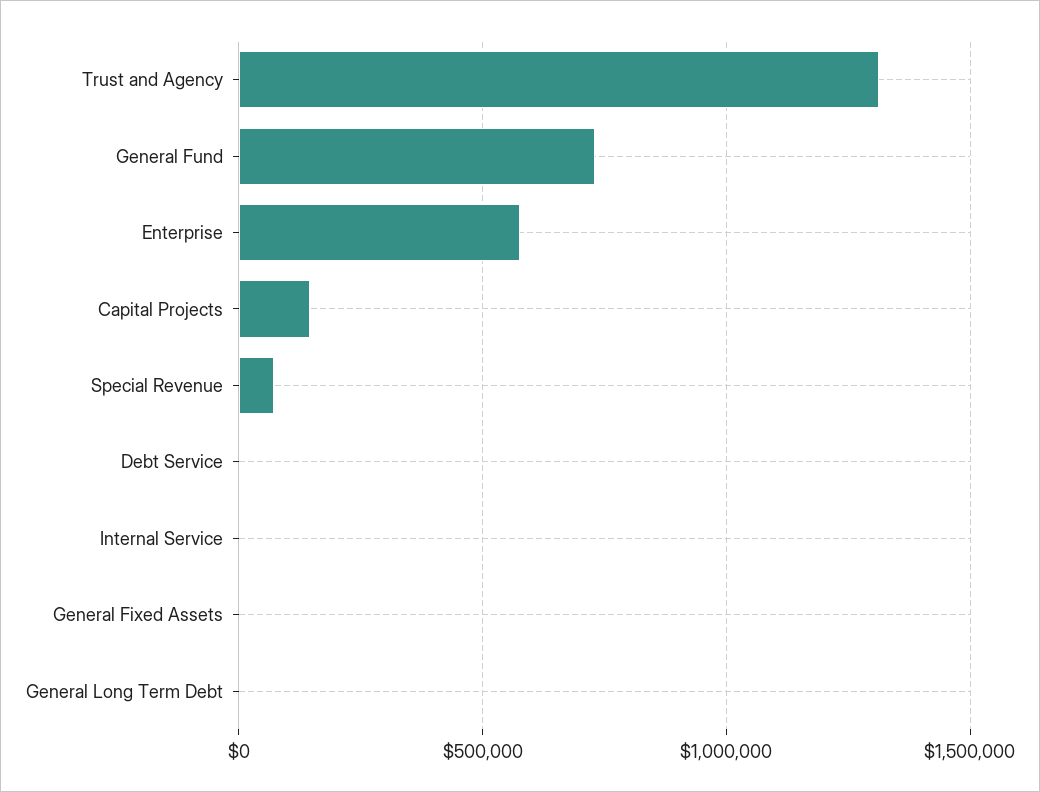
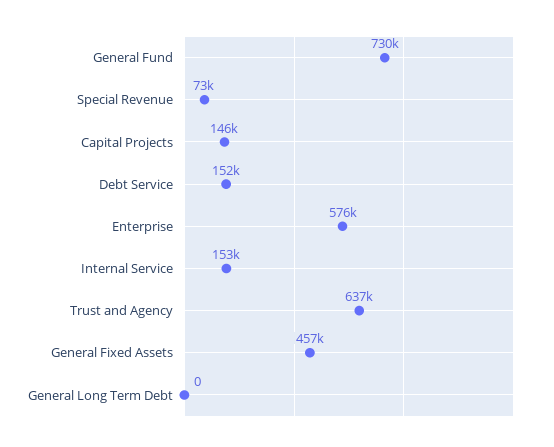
  {
-   "Trust and Agency": 1300000,
+   "Trust and Agency": 637000,
    "General Fund": 730000,
    "Enterprise": 576000,
    "Capital Projects": 146000,
    "Special Revenue": 73000,
-   "Debt Service": 0,
+   "Debt Service": 152000,
-   "Internal Service": 0,
+   "Internal Service": 153000,
-   "General Fixed Assets": 0,
+   "General Fixed Assets": 457000,
    "General Long Term Debt": 0
  }

